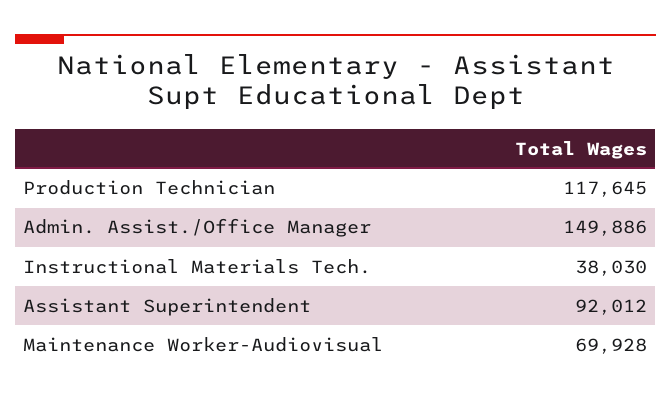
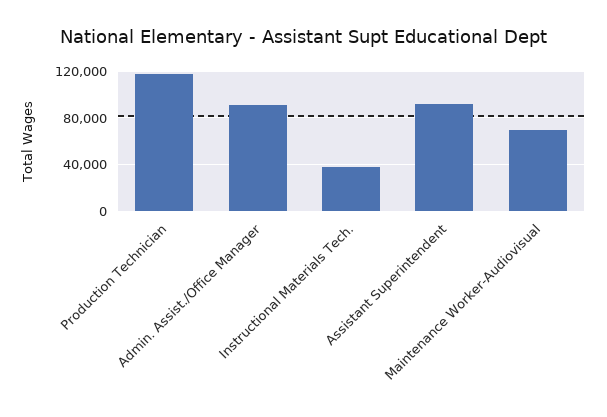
  {
    "Production Technician": 117645,
-   "Admin. Assist./Office Manager": 149886,
+   "Admin. Assist./Office Manager": 90000,
    "Instructional Materials Tech.": 38030,
    "Assistant Superintendent": 92012,
    "Maintenance Worker-Audiovisual": 69928
  }

